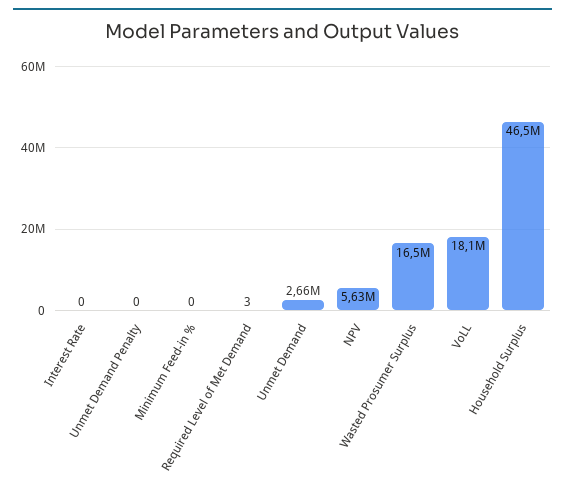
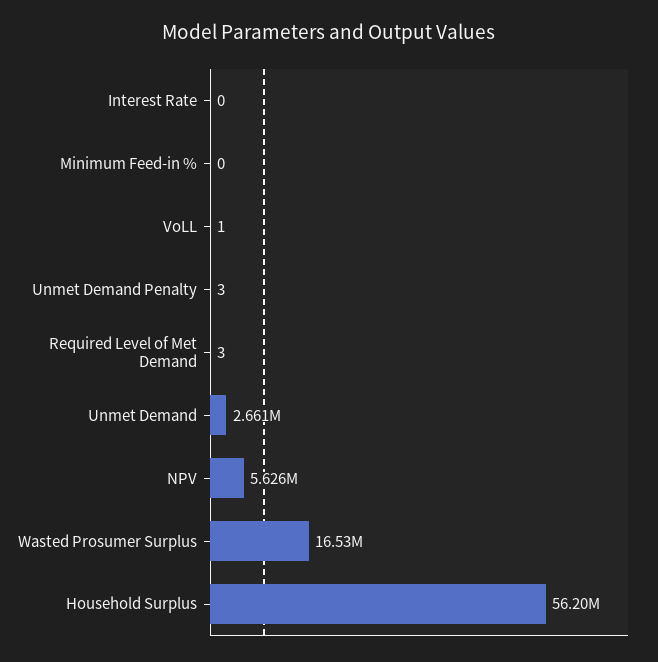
  {
    "Interest Rate": 0,
-   "Unmet Demand Penalty": 0,
+   "Unmet Demand Penalty": 3,
    "Minimum Feed-in %": 0,
    "Required Level of Met Demand": 3,
    "Unmet Demand": 2661000,
    "NPV": 5626000,
    "Wasted Prosumer Surplus": 16530000,
-   "VoLL": 18100000,
+   "VoLL": 1,
-   "Household Surplus": 46500000
+   "Household Surplus": 56200000
  }

